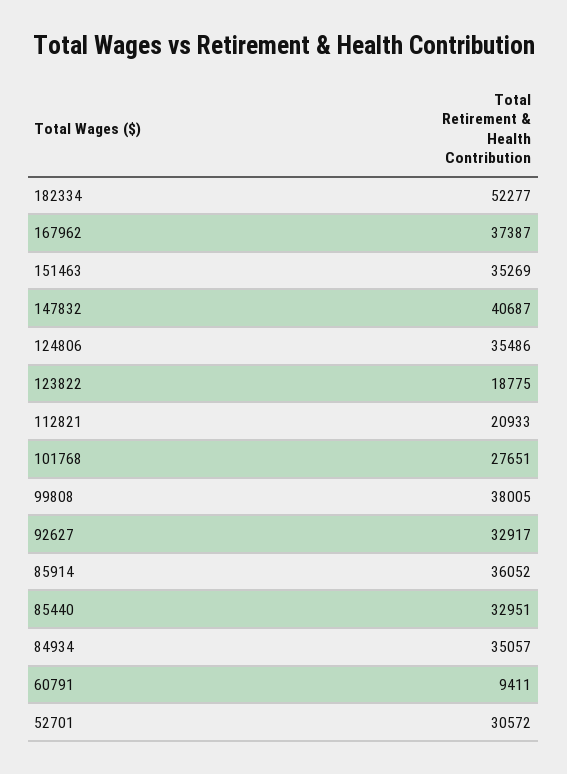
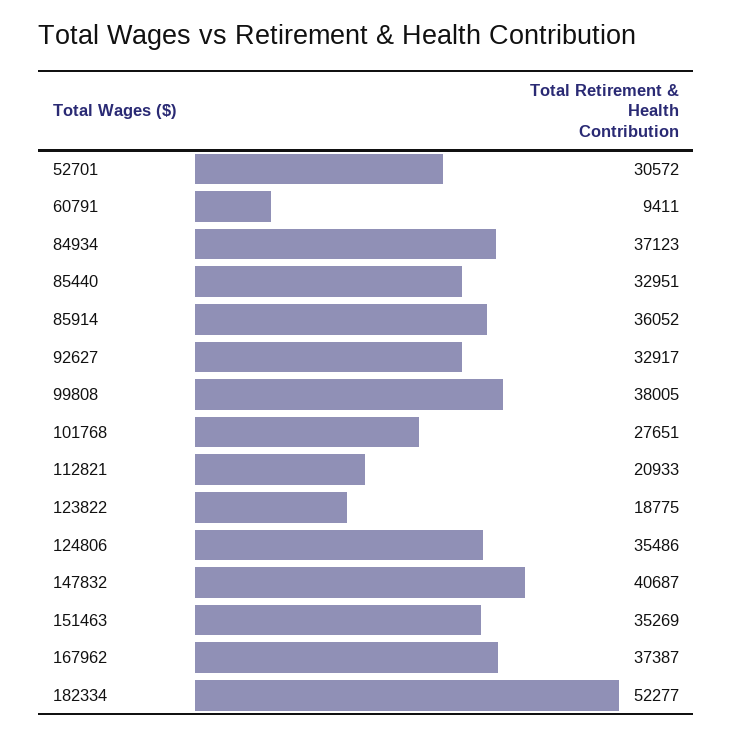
  {
    "182334": 52277,
    "167962": 37387,
    "151463": 35269,
    "147832": 40687,
    "124806": 35486,
    "123822": 18775,
    "112821": 20933,
    "101768": 27651,
    "99808": 38005,
    "92627": 32917,
    "85914": 36052,
    "85440": 32951,
-   "84934": 35057,
+   "84934": 37123,
    "60791": 9411,
    "52701": 30572
  }

